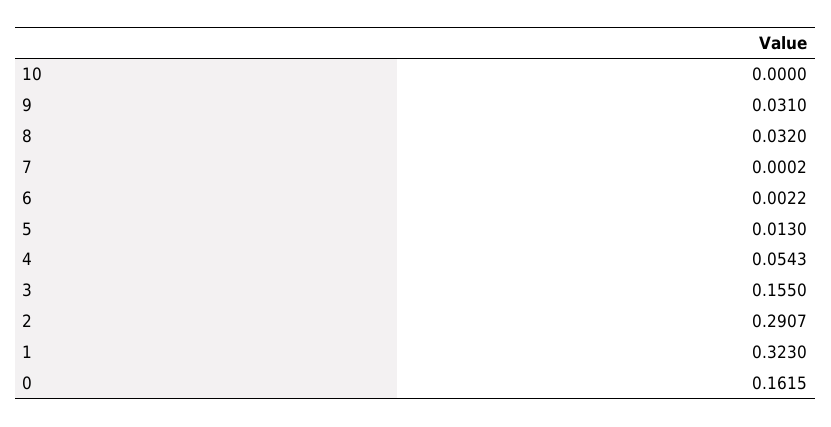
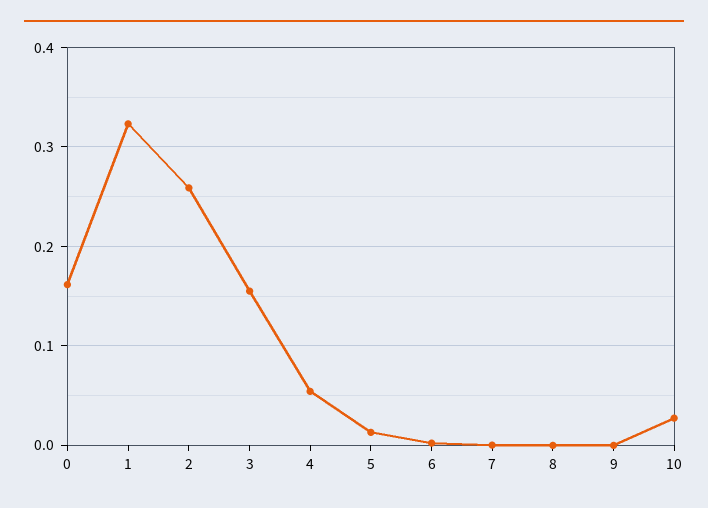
  {
-   "10": 0,
+   "10": 0.03,
-   "9": 0.031,
+   "9": 0,
-   "8": 0.032,
+   "8": 0,
    "7": 0.0002,
    "6": 0.0022,
    "5": 0.013,
    "4": 0.0543,
    "3": 0.155,
-   "2": 0.2907,
+   "2": 0.26,
    "1": 0.323,
    "0": 0.1615
  }

